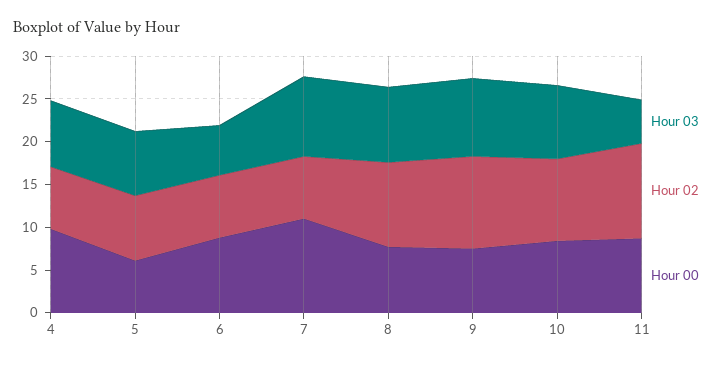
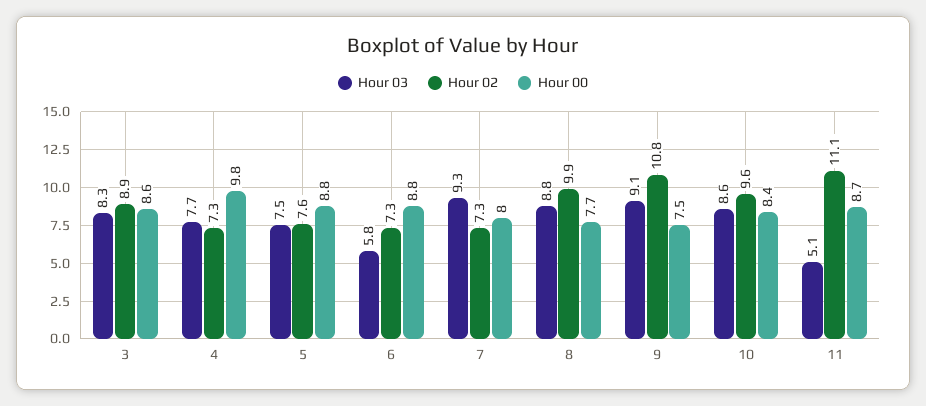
  {
    "Hour 03": {
      "4": 7.7,
      "5": 7.5,
      "6": 5.8,
      "7": 9.3,
      "8": 8.8,
      "9": 9.1,
      "10": 8.6,
-     "11": 5.1
+     "11": 5.1,
+     "3": 8.3
    },
    "Hour 02": {
      "4": 7.3,
      "5": 7.6,
      "6": 7.3,
      "7": 7.3,
      "8": 9.9,
      "9": 10.8,
      "10": 9.6,
-     "11": 11.1
+     "11": 11.1,
+     "3": 8.9
    },
    "Hour 00": {
      "4": 9.8,
-     "5": 6,
+     "5": 8.8,
      "6": 8.8,
-     "7": 11,
+     "7": 8,
      "8": 7.7,
      "9": 7.5,
      "10": 8.4,
-     "11": 8.7
+     "11": 8.7,
+     "3": 8.6
    }
  }

